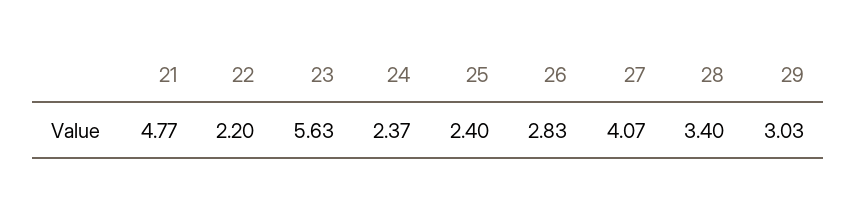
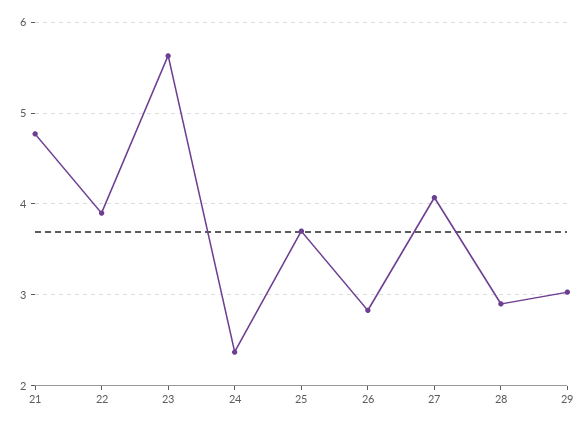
  {
    "21": 4.77,
-   "22": 2.2,
+   "22": 3.9,
    "23": 5.63,
    "24": 2.37,
-   "25": 2.4,
+   "25": 3.7,
    "26": 2.83,
    "27": 4.07,
-   "28": 3.4,
+   "28": 2.9,
    "29": 3.03
  }

